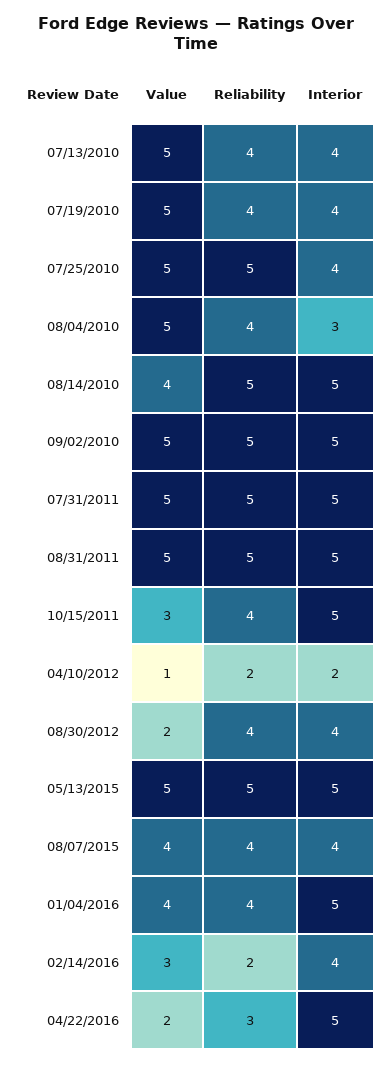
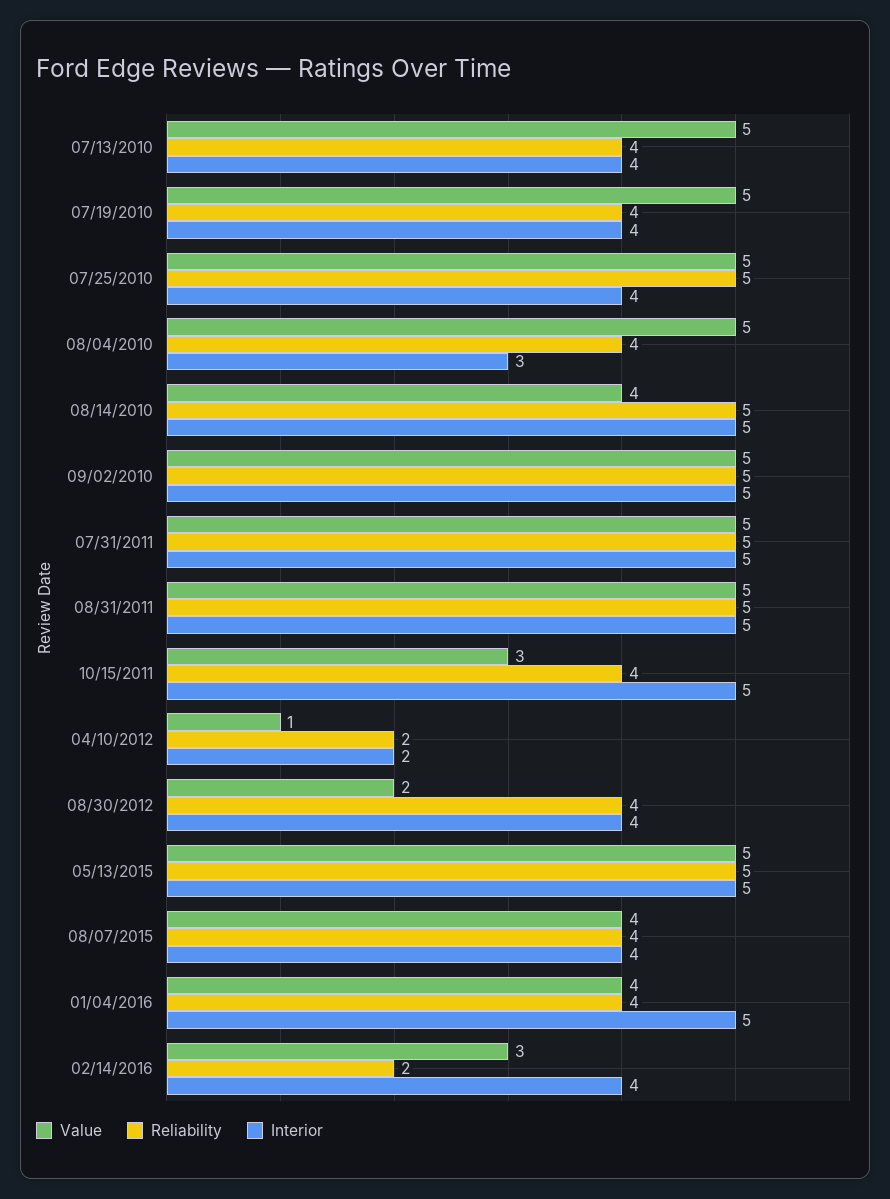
  {
    "Value": {
      "07/13/2010": 5,
      "07/19/2010": 5,
      "07/25/2010": 5,
      "08/04/2010": 5,
      "08/14/2010": 4,
      "09/02/2010": 5,
      "07/31/2011": 5,
      "08/31/2011": 5,
      "10/15/2011": 3,
      "04/10/2012": 1,
      "08/30/2012": 2,
      "05/13/2015": 5,
      "08/07/2015": 4,
      "01/04/2016": 4,
-     "02/14/2016": 3,
+     "02/14/2016": 3
-     "04/22/2016": 2
    },
    "Reliability": {
      "07/13/2010": 4,
      "07/19/2010": 4,
      "07/25/2010": 5,
      "08/04/2010": 4,
      "08/14/2010": 5,
      "09/02/2010": 5,
      "07/31/2011": 5,
      "08/31/2011": 5,
      "10/15/2011": 4,
      "04/10/2012": 2,
      "08/30/2012": 4,
      "05/13/2015": 5,
      "08/07/2015": 4,
      "01/04/2016": 4,
-     "02/14/2016": 2,
+     "02/14/2016": 2
-     "04/22/2016": 3
    },
    "Interior": {
      "07/13/2010": 4,
      "07/19/2010": 4,
      "07/25/2010": 4,
      "08/04/2010": 3,
      "08/14/2010": 5,
      "09/02/2010": 5,
      "07/31/2011": 5,
      "08/31/2011": 5,
      "10/15/2011": 5,
      "04/10/2012": 2,
      "08/30/2012": 4,
      "05/13/2015": 5,
      "08/07/2015": 4,
      "01/04/2016": 5,
-     "02/14/2016": 4,
+     "02/14/2016": 4
-     "04/22/2016": 5
    }
  }

